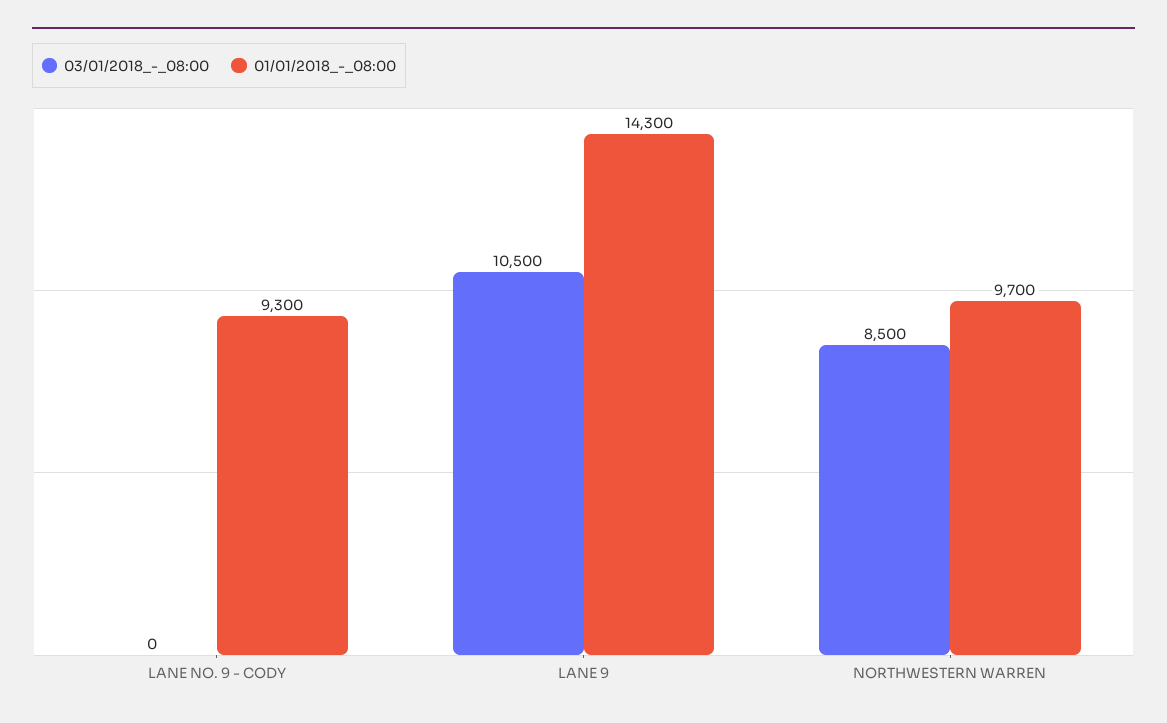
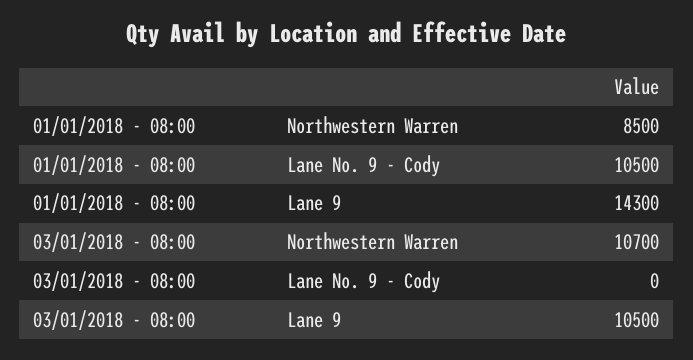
  {
    "03/01/2018_-_08:00": {
      "LANE NO. 9 - CODY": 0,
      "LANE 9": 10500,
-     "NORTHWESTERN WARREN": 8500
+     "NORTHWESTERN WARREN": 10700
    },
    "01/01/2018_-_08:00": {
-     "LANE NO. 9 - CODY": 9300,
+     "LANE NO. 9 - CODY": 10500,
      "LANE 9": 14300,
-     "NORTHWESTERN WARREN": 9700
+     "NORTHWESTERN WARREN": 8500
    }
  }

